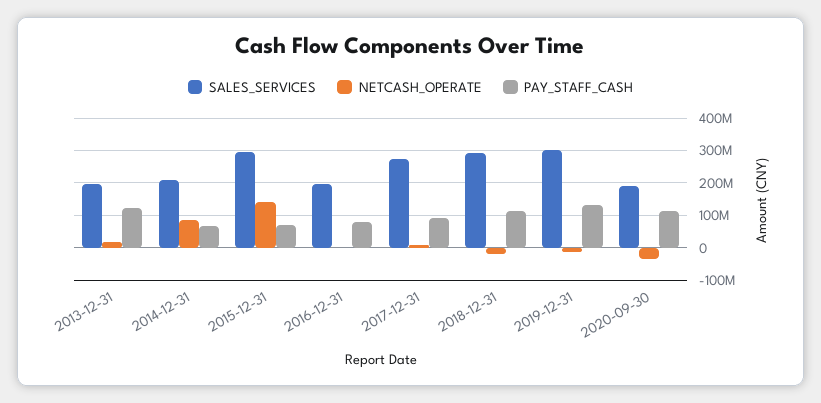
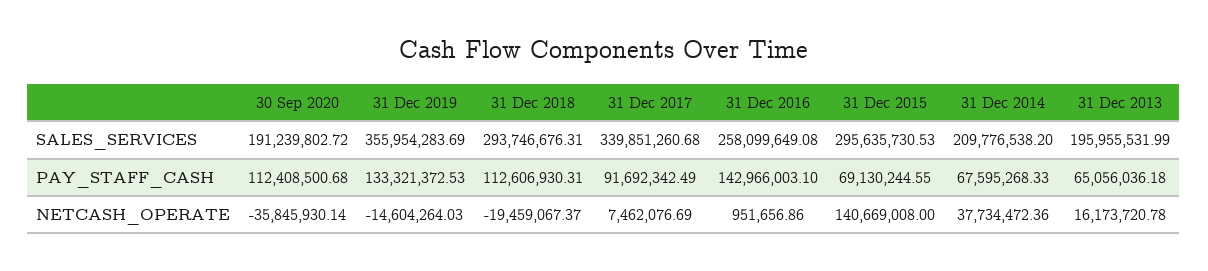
  {
    "SALES_SERVICES": {
      "2013-12-31": 195955531.99,
      "2014-12-31": 209776538.2,
      "2015-12-31": 295635730.53,
-     "2016-12-31": 200000000,
+     "2016-12-31": 258099649.08,
-     "2017-12-31": 280000000,
+     "2017-12-31": 339851260.68,
      "2018-12-31": 293746676.31,
-     "2019-12-31": 300000000,
+     "2019-12-31": 355954283.69,
      "2020-09-30": 191239802.72
    },
    "NETCASH_OPERATE": {
      "2013-12-31": 16173720.78,
-     "2014-12-31": 80000000,
+     "2014-12-31": 37734472.36,
      "2015-12-31": 140669008,
      "2016-12-31": 951656.86,
      "2017-12-31": 7462076.69,
      "2018-12-31": -19459067.37,
      "2019-12-31": -14604264.03,
      "2020-09-30": -35845930.14
    },
    "PAY_STAFF_CASH": {
-     "2013-12-31": 120000000,
+     "2013-12-31": 65056036.18,
      "2014-12-31": 67595268.33,
      "2015-12-31": 69130244.55,
-     "2016-12-31": 80000000,
+     "2016-12-31": 142966003.1,
      "2017-12-31": 91692342.49,
      "2018-12-31": 112606930.31,
      "2019-12-31": 133321372.53,
      "2020-09-30": 112408500.68
    }
  }

